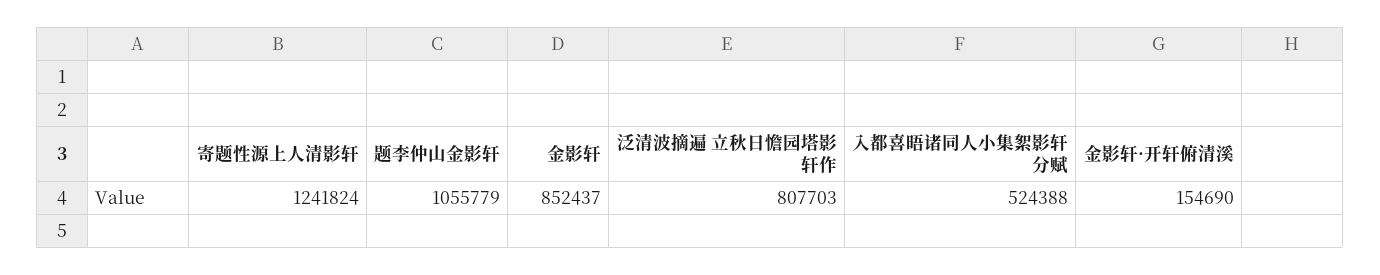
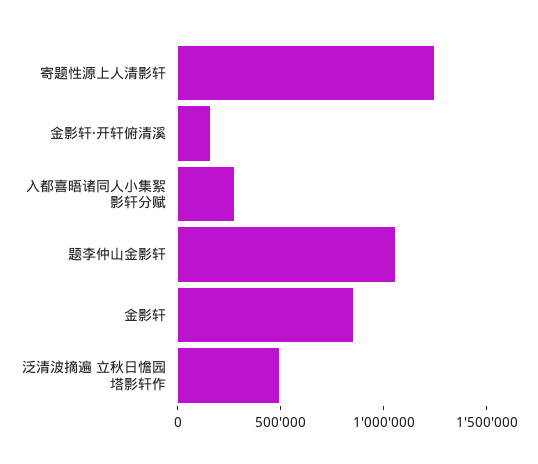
  {
    "寄题性源上人清影轩": 1241824,
    "题李仲山金影轩": 1055779,
    "金影轩": 852437,
-   "泛清波摘遍 立秋日憺园塔影轩作": 807703,
+   "泛清波摘遍 立秋日憺园塔影轩作": 500000,
-   "入都喜晤诸同人小集絮影轩分赋": 524388,
+   "入都喜晤诸同人小集絮影轩分赋": 300000,
    "金影轩·开轩俯清溪": 154690
  }

